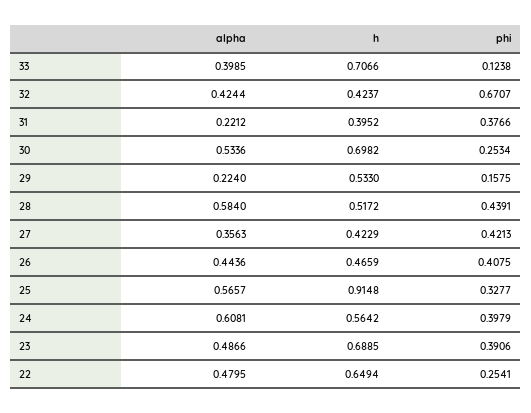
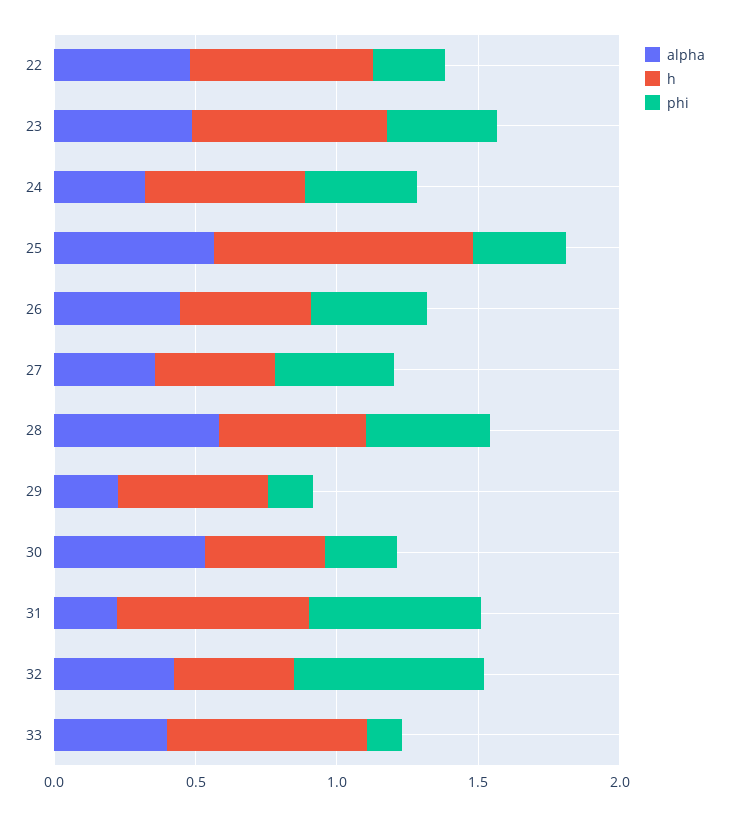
  {
    "alpha": {
      "33": 0.3985,
      "32": 0.4244,
      "31": 0.2212,
      "30": 0.5336,
      "29": 0.224,
      "28": 0.584,
      "27": 0.3563,
      "26": 0.4436,
      "25": 0.5657,
-     "24": 0.6081,
+     "24": 0.3,
      "23": 0.4866,
      "22": 0.4795
    },
    "h": {
      "33": 0.7066,
      "32": 0.4237,
-     "31": 0.3952,
+     "31": 0.7,
-     "30": 0.6982,
+     "30": 0.4,
      "29": 0.533,
      "28": 0.5172,
      "27": 0.4229,
      "26": 0.4659,
      "25": 0.9148,
      "24": 0.5642,
      "23": 0.6885,
      "22": 0.6494
    },
    "phi": {
      "33": 0.1238,
      "32": 0.6707,
-     "31": 0.3766,
+     "31": 0.6,
      "30": 0.2534,
      "29": 0.1575,
      "28": 0.4391,
      "27": 0.4213,
      "26": 0.4075,
      "25": 0.3277,
      "24": 0.3979,
      "23": 0.3906,
      "22": 0.2541
    }
  }

